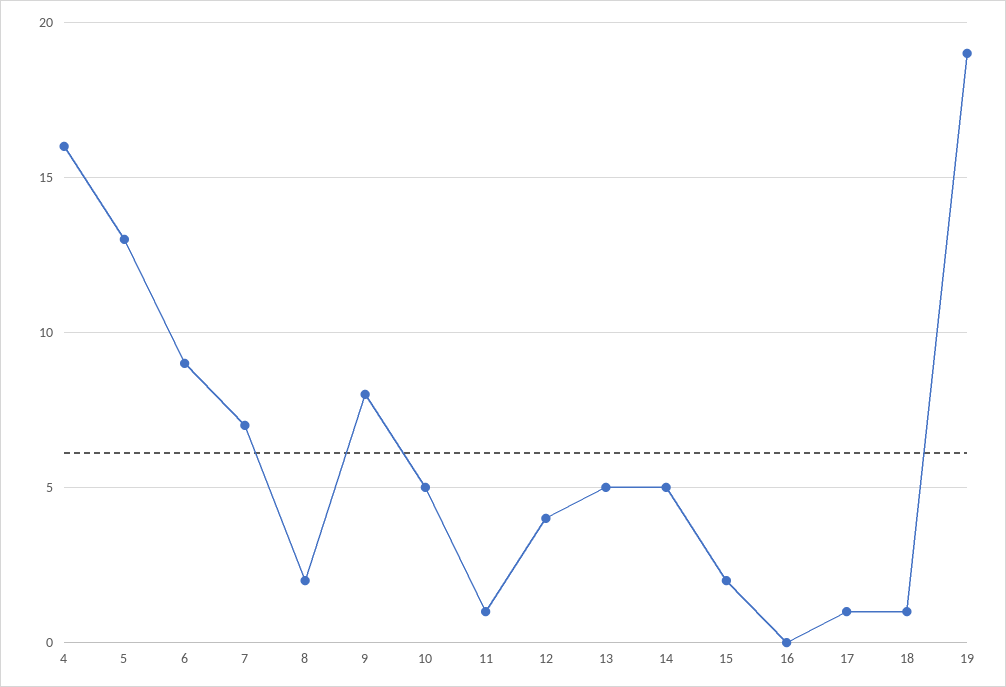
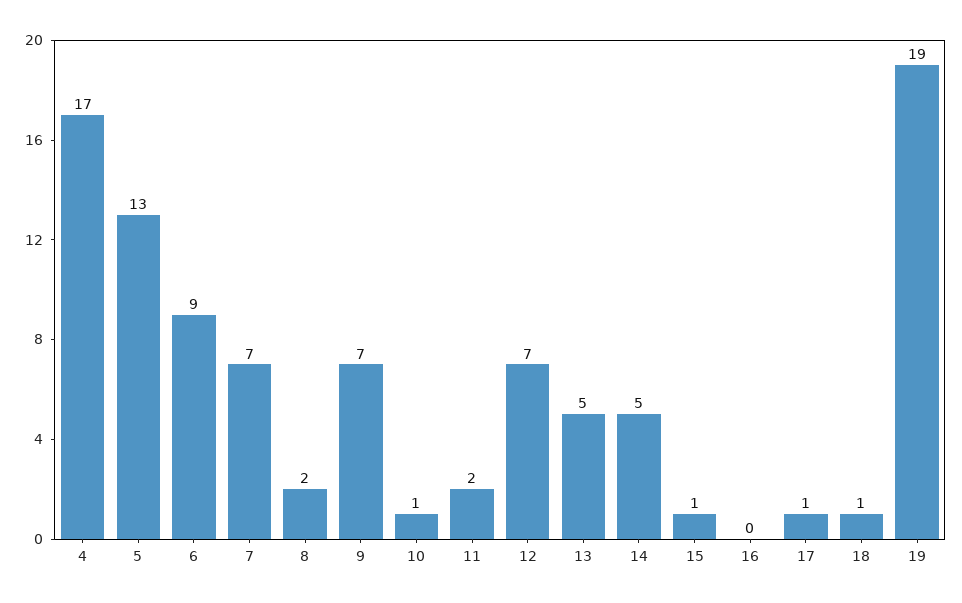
  {
-   "4": 16,
+   "4": 17,
    "5": 13,
    "6": 9,
    "7": 7,
    "8": 2,
-   "9": 8,
+   "9": 7,
-   "10": 5,
+   "10": 1,
-   "11": 1,
+   "11": 2,
-   "12": 4,
+   "12": 7,
    "13": 5,
    "14": 5,
-   "15": 2,
+   "15": 1,
    "16": 0,
    "17": 1,
    "18": 1,
    "19": 19
  }

